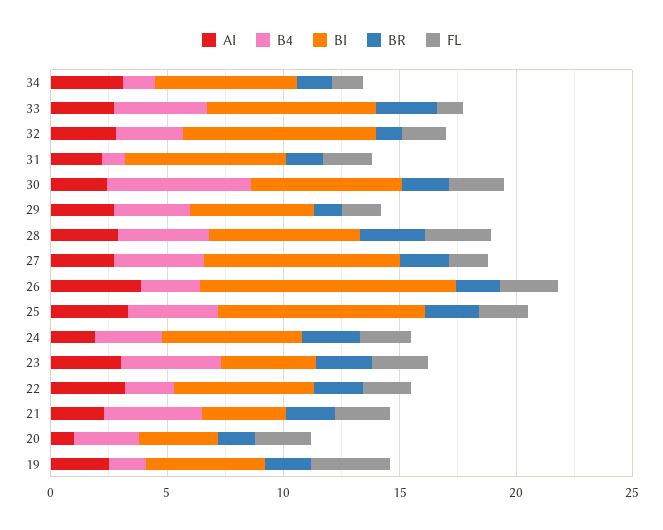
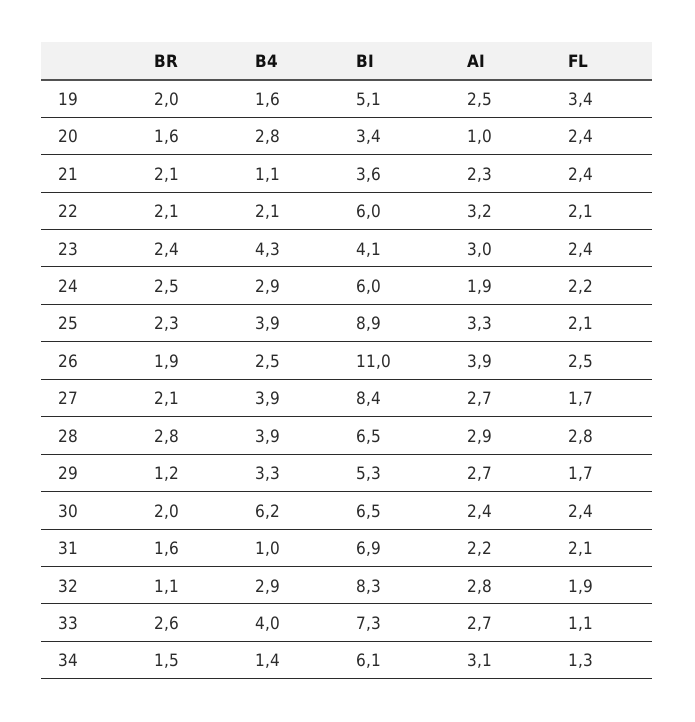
  {
    "AI": {
      "34": 3.1,
      "33": 2.7,
      "32": 2.8,
      "31": 2.2,
      "30": 2.4,
      "29": 2.7,
      "28": 2.9,
      "27": 2.7,
      "26": 3.9,
      "25": 3.3,
      "24": 1.9,
      "23": 3,
      "22": 3.2,
      "21": 2.3,
      "20": 1,
      "19": 2.5
    },
    "B4": {
      "34": 1.4,
      "33": 4,
      "32": 2.9,
      "31": 1,
      "30": 6.2,
      "29": 3.3,
      "28": 3.9,
      "27": 3.9,
      "26": 2.5,
      "25": 3.9,
      "24": 2.9,
      "23": 4.3,
      "22": 2.1,
-     "21": 4,
+     "21": 1.1,
      "20": 2.8,
      "19": 1.6
    },
    "BI": {
      "34": 6.1,
      "33": 7.3,
      "32": 8.3,
      "31": 6.9,
      "30": 6.5,
      "29": 5.3,
      "28": 6.5,
      "27": 8.4,
      "26": 11,
      "25": 8.9,
      "24": 6,
      "23": 4.1,
      "22": 6,
      "21": 3.6,
      "20": 3.4,
      "19": 5.1
    },
    "BR": {
      "34": 1.5,
      "33": 2.6,
      "32": 1.1,
      "31": 1.6,
      "30": 2,
      "29": 1.2,
      "28": 2.8,
      "27": 2.1,
      "26": 1.9,
      "25": 2.3,
      "24": 2.5,
      "23": 2.4,
      "22": 2.1,
      "21": 2.1,
      "20": 1.6,
      "19": 2
    },
    "FL": {
      "34": 1.3,
      "33": 1.1,
      "32": 1.9,
      "31": 2.1,
      "30": 2.4,
      "29": 1.7,
      "28": 2.8,
      "27": 1.7,
      "26": 2.5,
      "25": 2.1,
      "24": 2.2,
      "23": 2.4,
      "22": 2.1,
      "21": 2.4,
      "20": 2.4,
      "19": 3.4
    }
  }

